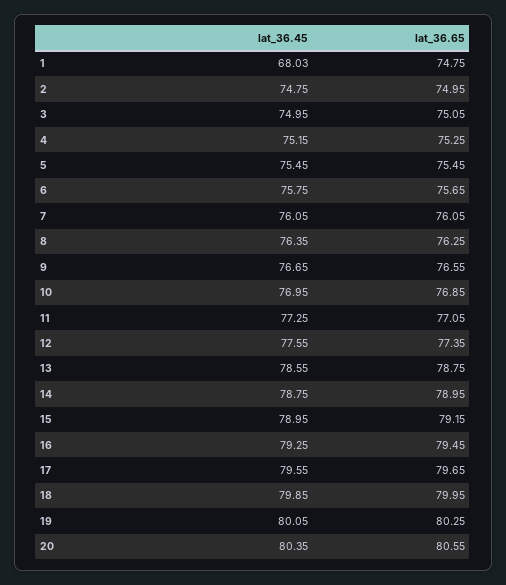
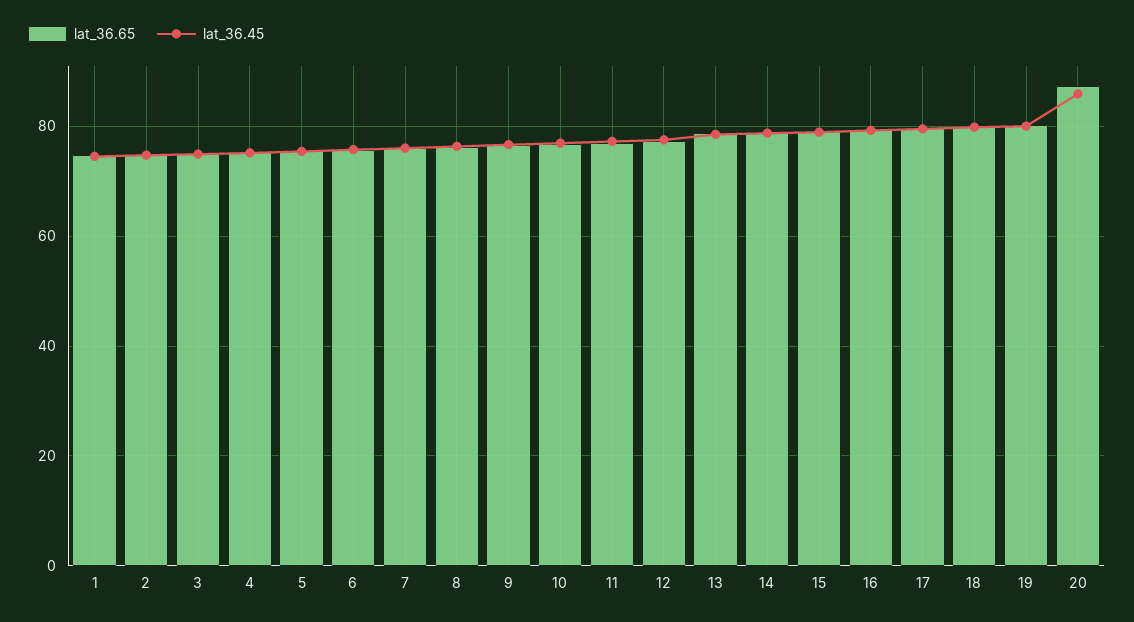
  {
    "lat_36.45": {
-     "1": 68.03,
+     "1": 74,
      "2": 74.75,
      "3": 74.95,
      "4": 75.15,
      "5": 75.45,
      "6": 75.75,
      "7": 76.05,
      "8": 76.35,
      "9": 76.65,
      "10": 76.95,
      "11": 77.25,
      "12": 77.55,
      "13": 78.55,
      "14": 78.75,
      "15": 78.95,
      "16": 79.25,
      "17": 79.55,
      "18": 79.85,
      "19": 80.05,
-     "20": 80.35
+     "20": 86
    },
    "lat_36.65": {
      "1": 74.75,
      "2": 74.95,
      "3": 75.05,
      "4": 75.25,
      "5": 75.45,
      "6": 75.65,
      "7": 76.05,
      "8": 76.25,
      "9": 76.55,
      "10": 76.85,
      "11": 77.05,
      "12": 77.35,
      "13": 78.75,
      "14": 78.95,
      "15": 79.15,
      "16": 79.45,
      "17": 79.65,
      "18": 79.95,
      "19": 80.25,
-     "20": 80.55
+     "20": 88
    }
  }

